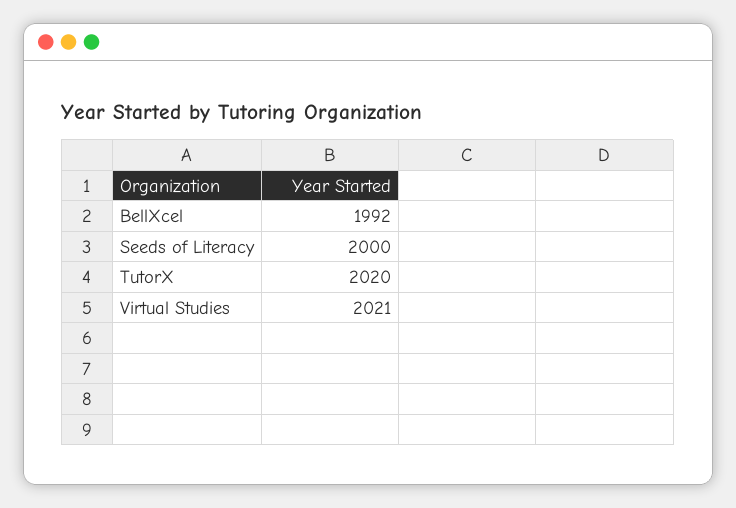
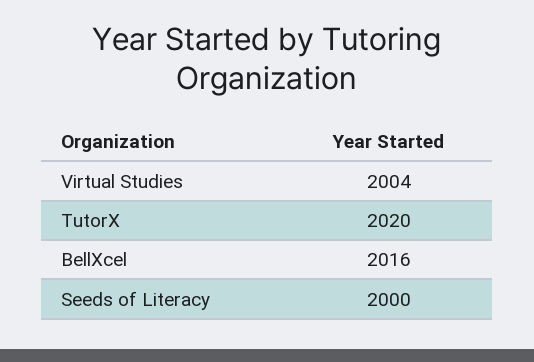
  {
-   "BellXcel": 1992,
+   "BellXcel": 2016,
    "Seeds of Literacy": 2000,
    "TutorX": 2020,
-   "Virtual Studies": 2021
+   "Virtual Studies": 2004
  }

